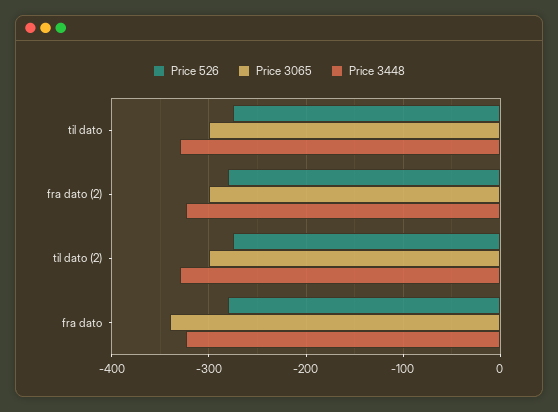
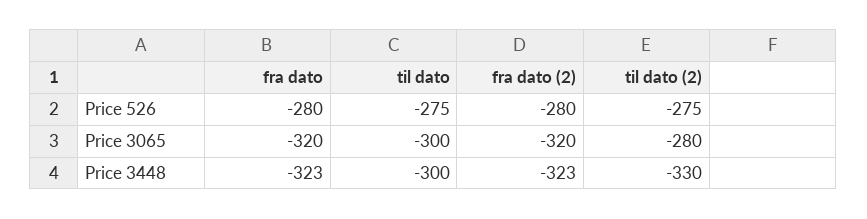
  {
    "Price 526": {
      "til dato": -275,
      "fra dato (2)": -280,
      "til dato (2)": -275,
      "fra dato": -280
    },
    "Price 3065": {
      "til dato": -300,
-     "fra dato (2)": -300,
+     "fra dato (2)": -320,
-     "til dato (2)": -300,
+     "til dato (2)": -280,
-     "fra dato": -340
+     "fra dato": -320
    },
    "Price 3448": {
-     "til dato": -330,
+     "til dato": -300,
      "fra dato (2)": -323,
      "til dato (2)": -330,
      "fra dato": -323
    }
  }

